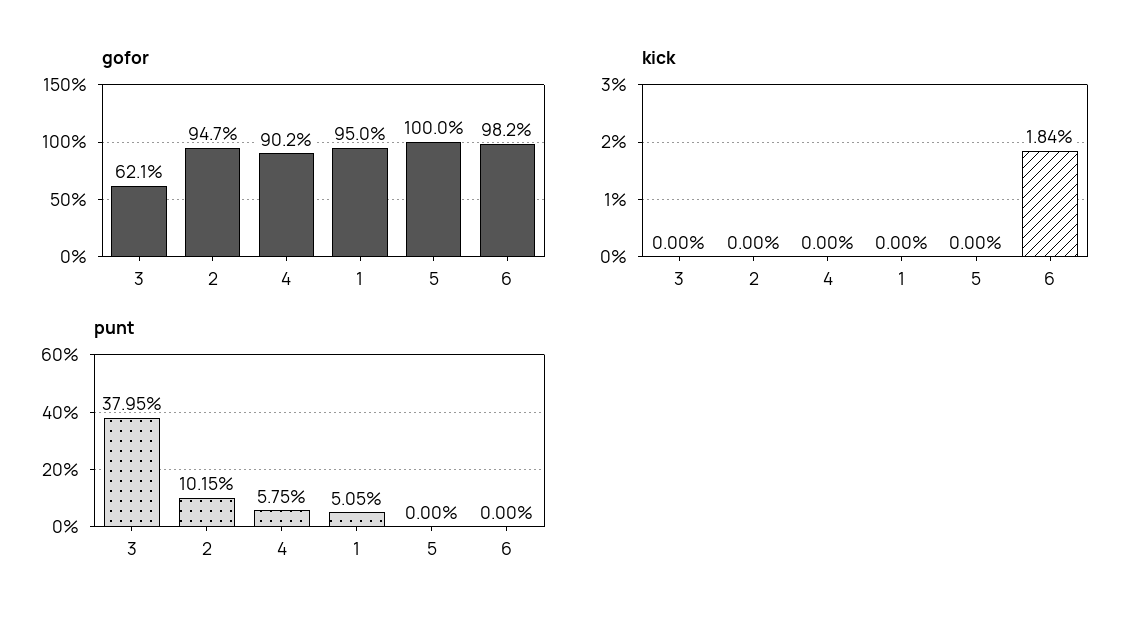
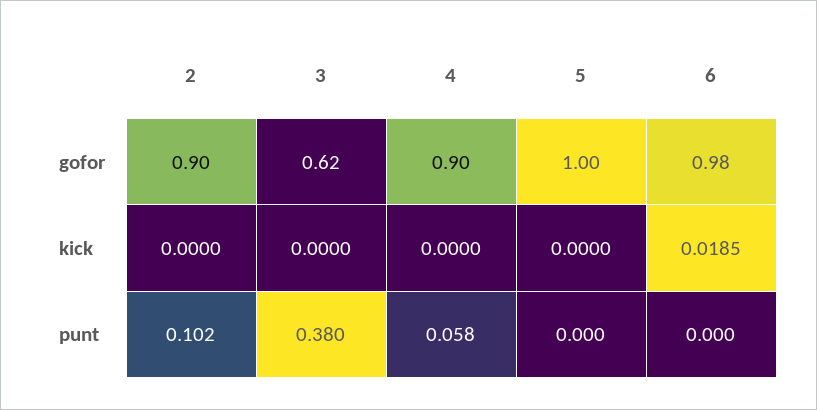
  {
    "gofor": {
      "3": 0.621,
-     "2": 0.947,
+     "2": 0.9,
      "4": 0.902,
-     "1": 0.95,
      "5": 1,
      "6": 0.982
    },
    "kick": {
      "3": 0,
      "2": 0,
      "4": 0,
-     "1": 0,
      "5": 0,
-     "6": 0.0184
+     "6": 0.0185
    },
    "punt": {
      "3": 0.3795,
      "2": 0.1015,
      "4": 0.0575,
-     "1": 0.0505,
      "5": 0,
      "6": 0
    }
  }

